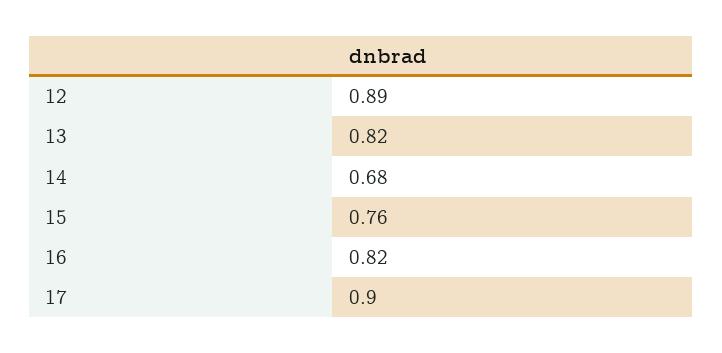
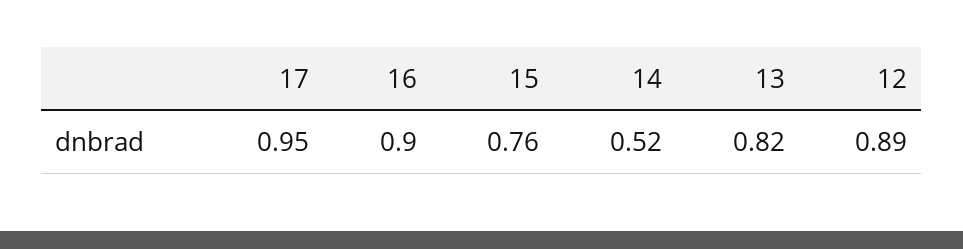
  {
    "12": 0.89,
    "13": 0.82,
-   "14": 0.68,
+   "14": 0.52,
    "15": 0.76,
-   "16": 0.82,
+   "16": 0.9,
-   "17": 0.9
+   "17": 0.95
  }

